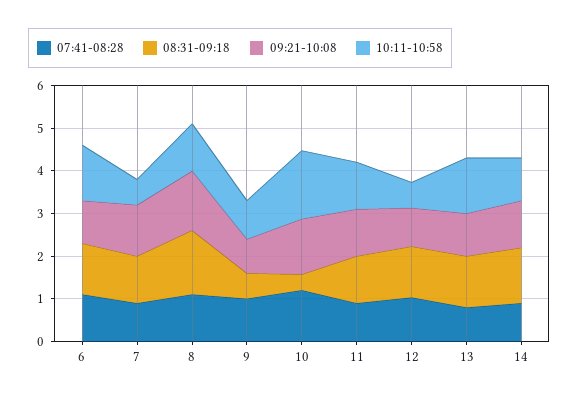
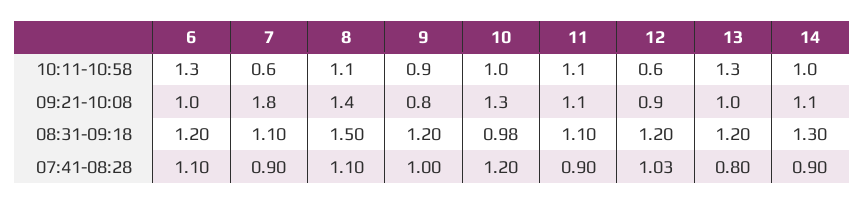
  {
    "07:41-08:28": {
      "6": 1.1,
      "7": 0.9,
      "8": 1.1,
      "9": 1,
      "10": 1.2,
      "11": 0.9,
      "12": 1.03,
      "13": 0.8,
      "14": 0.9
    },
    "08:31-09:18": {
      "6": 1.2,
      "7": 1.1,
      "8": 1.5,
-     "9": 0.6,
+     "9": 1.2,
-     "10": 0.4,
+     "10": 0.98,
      "11": 1.1,
      "12": 1.2,
      "13": 1.2,
      "14": 1.3
    },
    "09:21-10:08": {
      "6": 1,
-     "7": 1.2,
+     "7": 1.8,
      "8": 1.4,
      "9": 0.8,
      "10": 1.3,
      "11": 1.1,
      "12": 0.9,
      "13": 1,
      "14": 1.1
    },
    "10:11-10:58": {
      "6": 1.3,
      "7": 0.6,
      "8": 1.1,
      "9": 0.9,
-     "10": 1.6,
+     "10": 1,
      "11": 1.1,
      "12": 0.6,
      "13": 1.3,
      "14": 1
    }
  }

